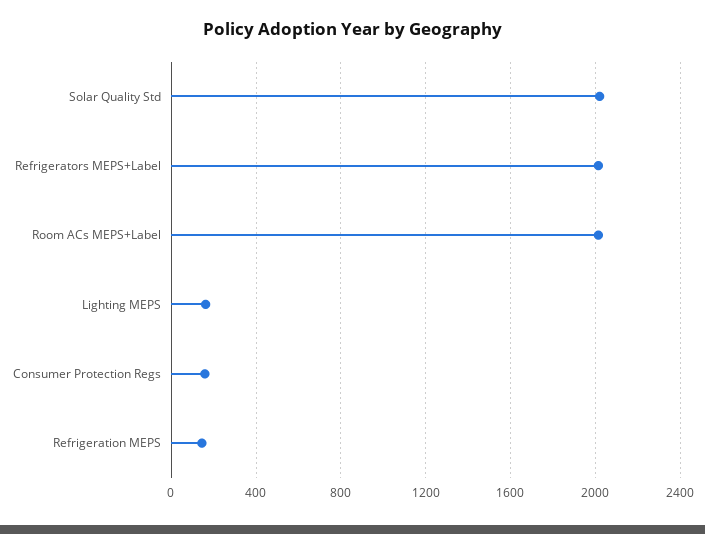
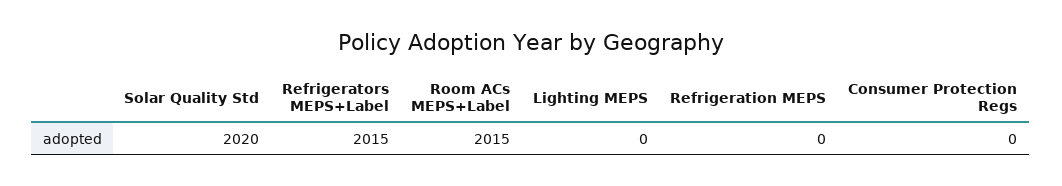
  {
    "Solar Quality Std": 2020,
    "Refrigerators MEPS+Label": 2015,
    "Room ACs MEPS+Label": 2015,
-   "Lighting MEPS": 150,
+   "Lighting MEPS": 0,
-   "Consumer Protection Regs": 150,
+   "Consumer Protection Regs": 0,
-   "Refrigeration MEPS": 150
+   "Refrigeration MEPS": 0
  }

